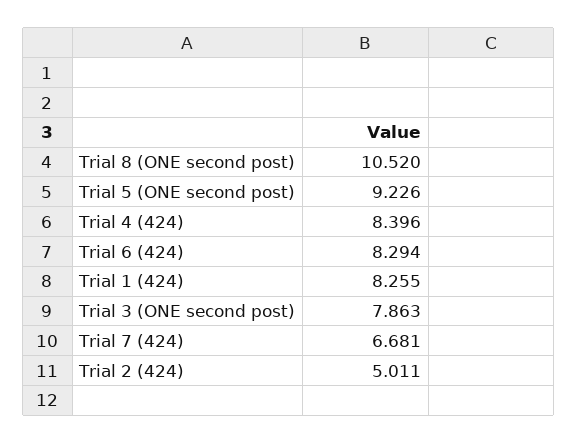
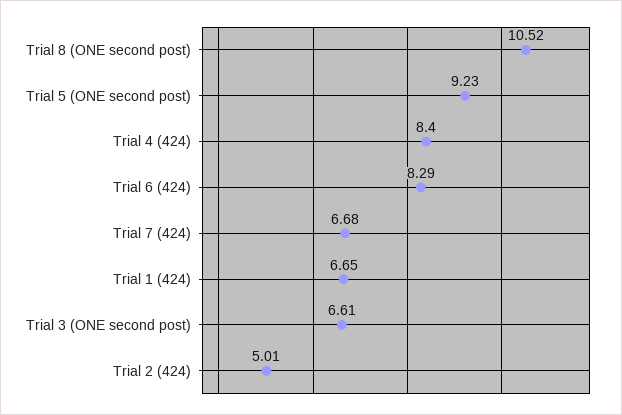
  {
    "Trial 8 (ONE second post)": 10.52,
    "Trial 5 (ONE second post)": 9.226,
    "Trial 4 (424)": 8.396,
    "Trial 6 (424)": 8.294,
-   "Trial 1 (424)": 8.255,
+   "Trial 1 (424)": 6.65,
-   "Trial 3 (ONE second post)": 7.863,
+   "Trial 3 (ONE second post)": 6.61,
    "Trial 7 (424)": 6.681,
    "Trial 2 (424)": 5.011
  }

